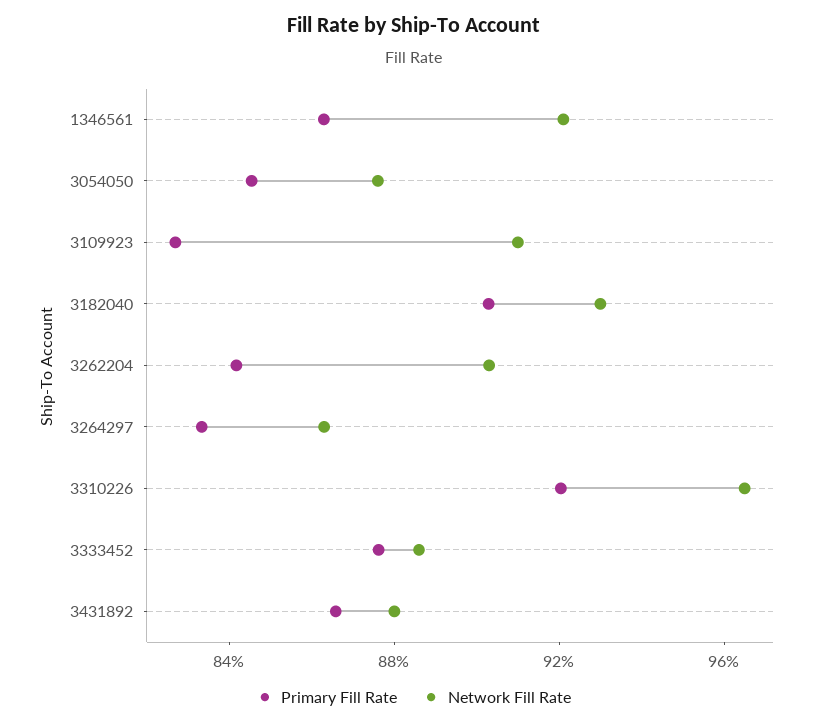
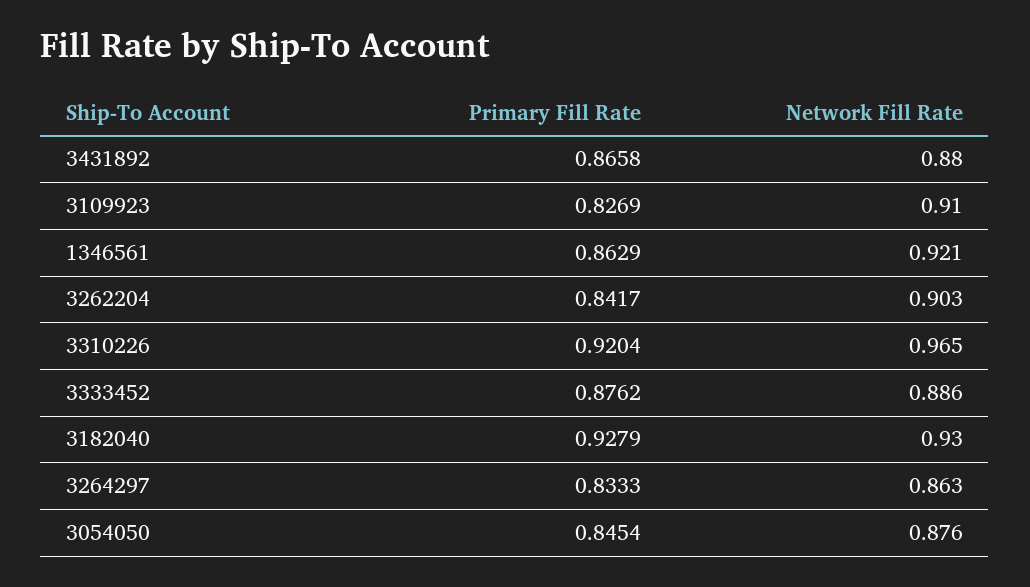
  {
    "Primary Fill Rate": {
      "1346561": 0.8629,
      "3054050": 0.8454,
      "3109923": 0.8269,
-     "3182040": 0.9,
+     "3182040": 0.9279,
      "3262204": 0.8417,
      "3264297": 0.8333,
      "3310226": 0.9204,
      "3333452": 0.8762,
      "3431892": 0.8658
    },
    "Network Fill Rate": {
      "1346561": 0.921,
      "3054050": 0.876,
      "3109923": 0.91,
      "3182040": 0.93,
      "3262204": 0.903,
      "3264297": 0.863,
      "3310226": 0.965,
      "3333452": 0.886,
      "3431892": 0.88
    }
  }

